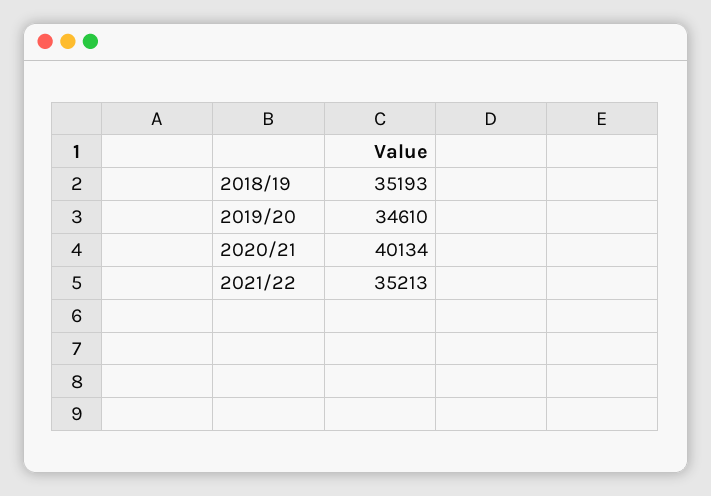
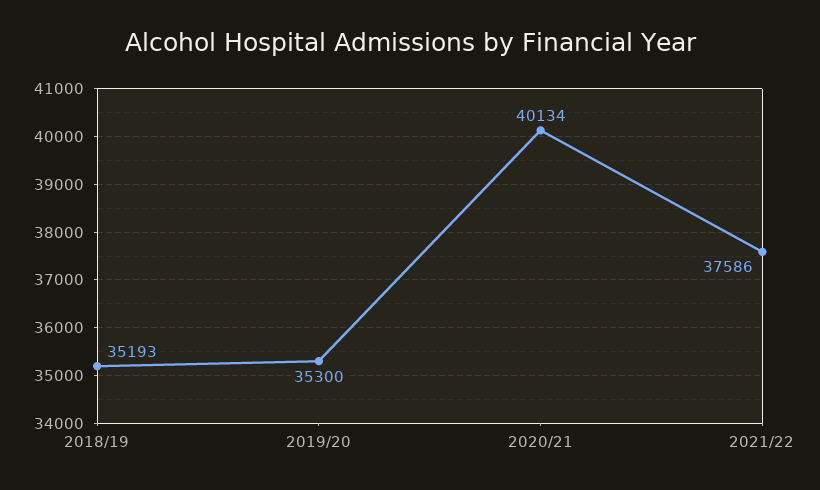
  {
    "2018/19": 35193,
-   "2019/20": 34610,
+   "2019/20": 35300,
    "2020/21": 40134,
-   "2021/22": 35213
+   "2021/22": 37586
  }

